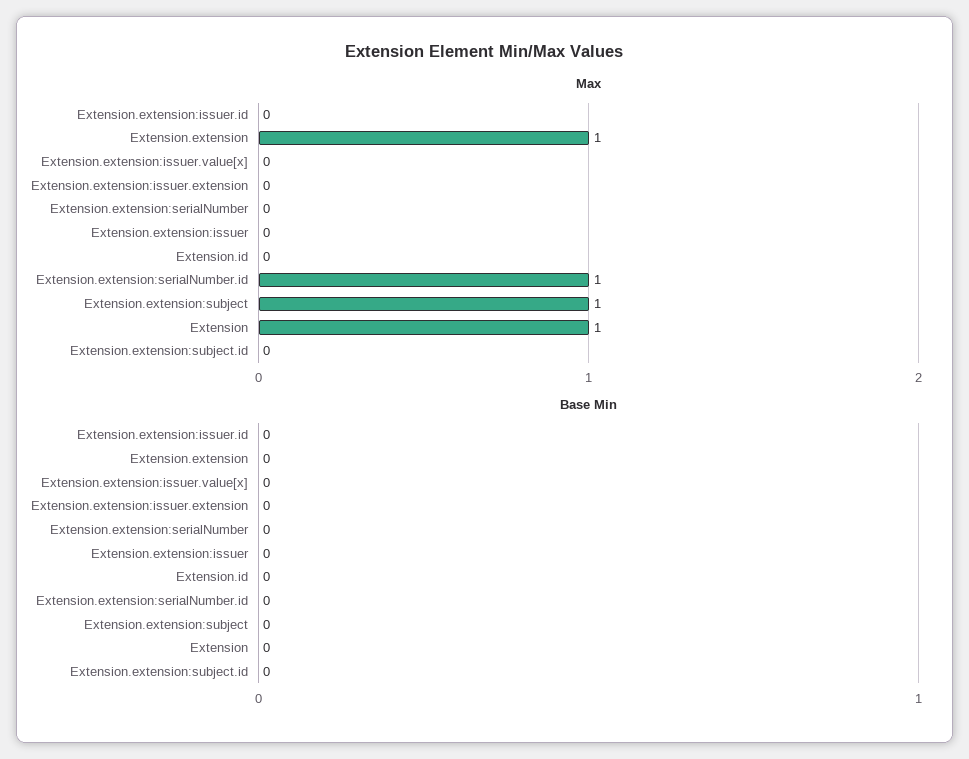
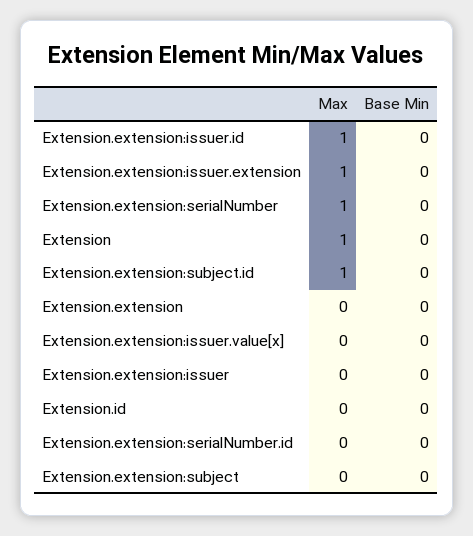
  {
    "Max": {
-     "Extension.extension:issuer.id": 0,
+     "Extension.extension:issuer.id": 1,
-     "Extension.extension": 1,
+     "Extension.extension": 0,
      "Extension.extension:issuer.value[x]": 0,
-     "Extension.extension:issuer.extension": 0,
+     "Extension.extension:issuer.extension": 1,
-     "Extension.extension:serialNumber": 0,
+     "Extension.extension:serialNumber": 1,
      "Extension.extension:issuer": 0,
      "Extension.id": 0,
-     "Extension.extension:serialNumber.id": 1,
+     "Extension.extension:serialNumber.id": 0,
-     "Extension.extension:subject": 1,
+     "Extension.extension:subject": 0,
      "Extension": 1,
-     "Extension.extension:subject.id": 0
+     "Extension.extension:subject.id": 1
    },
    "Base Min": {
      "Extension.extension:issuer.id": 0,
      "Extension.extension": 0,
      "Extension.extension:issuer.value[x]": 0,
      "Extension.extension:issuer.extension": 0,
      "Extension.extension:serialNumber": 0,
      "Extension.extension:issuer": 0,
      "Extension.id": 0,
      "Extension.extension:serialNumber.id": 0,
      "Extension.extension:subject": 0,
      "Extension": 0,
      "Extension.extension:subject.id": 0
    }
  }

